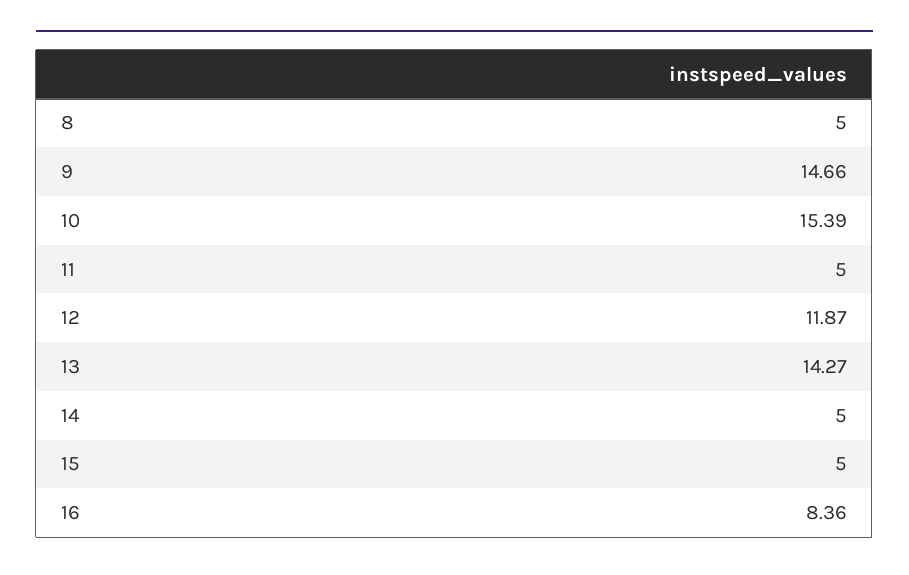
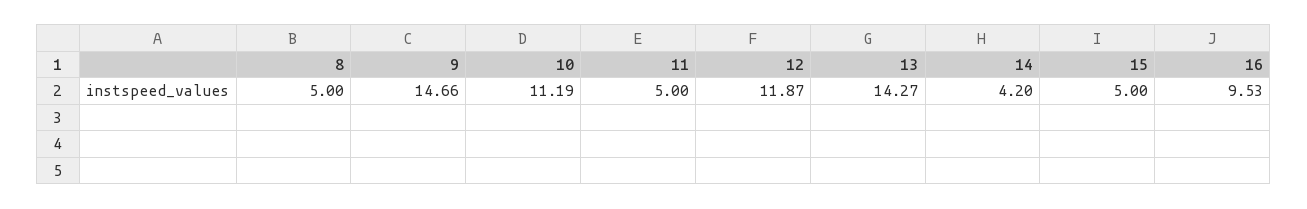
  {
    "8": 5,
    "9": 14.66,
-   "10": 15.39,
+   "10": 11.19,
    "11": 5,
    "12": 11.87,
    "13": 14.27,
-   "14": 5,
+   "14": 4.2,
    "15": 5,
-   "16": 8.36
+   "16": 9.53
  }

